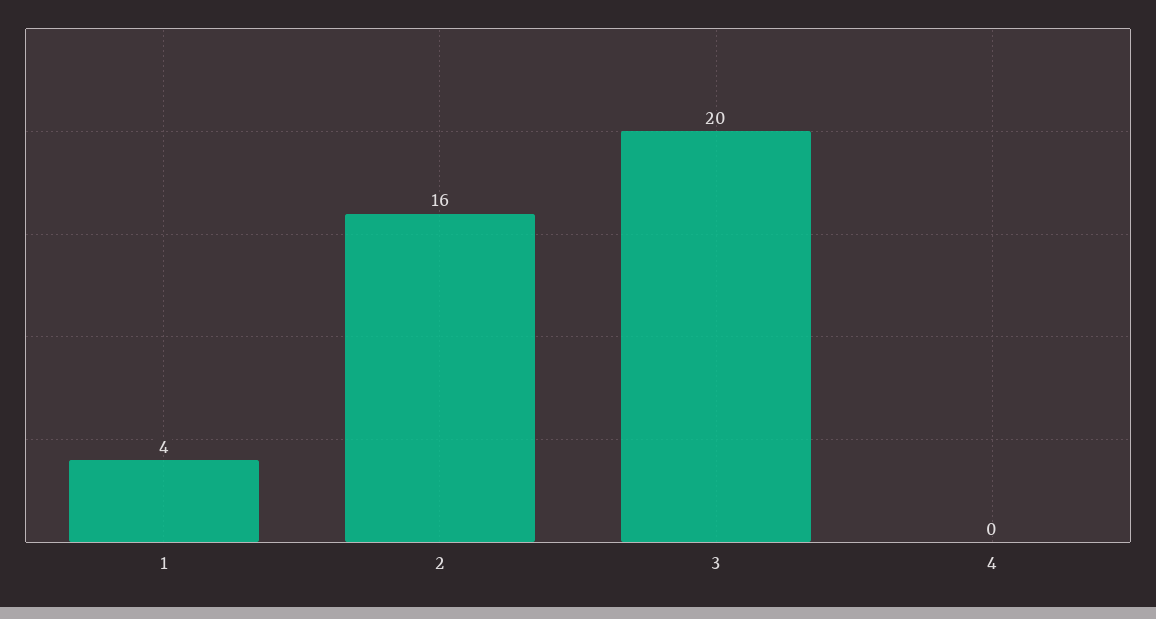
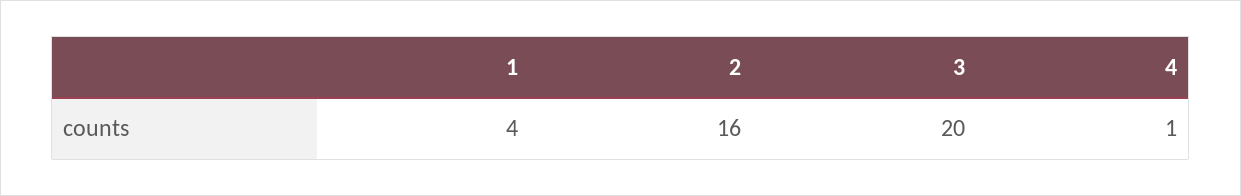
  {
    "1": 4,
    "2": 16,
    "3": 20,
-   "4": 0
+   "4": 1
  }

